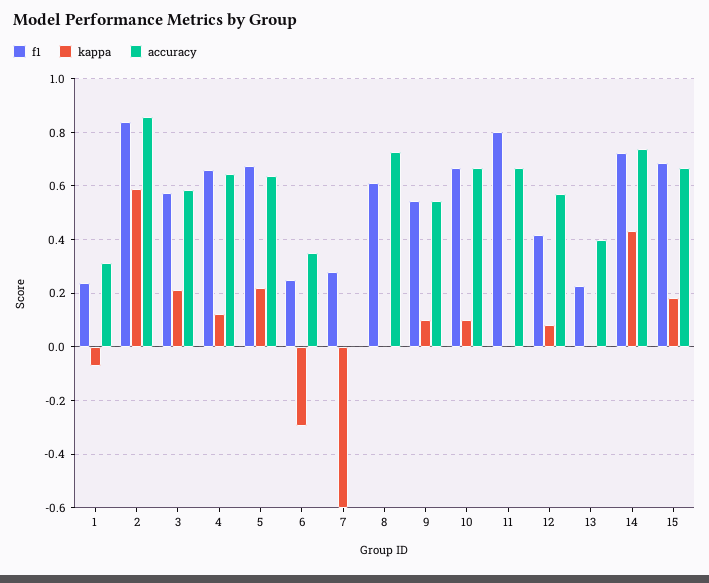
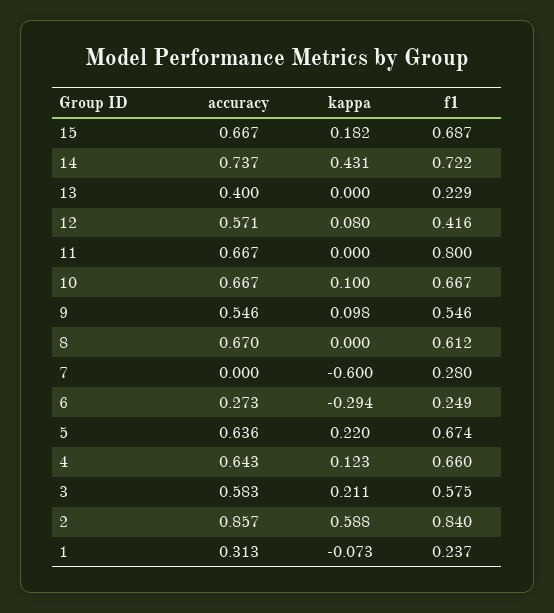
  {
    "f1": {
      "1": 0.237,
      "2": 0.84,
      "3": 0.575,
      "4": 0.66,
      "5": 0.674,
      "6": 0.249,
      "7": 0.28,
      "8": 0.612,
      "9": 0.546,
      "10": 0.667,
      "11": 0.8,
      "12": 0.416,
      "13": 0.229,
      "14": 0.722,
      "15": 0.687
    },
    "kappa": {
      "1": -0.073,
      "2": 0.588,
      "3": 0.211,
      "4": 0.123,
      "5": 0.22,
      "6": -0.294,
      "7": -0.6,
      "8": 0,
      "9": 0.098,
      "10": 0.1,
      "11": 0,
      "12": 0.08,
      "13": 0,
      "14": 0.431,
      "15": 0.182
    },
    "accuracy": {
      "1": 0.313,
      "2": 0.857,
      "3": 0.583,
      "4": 0.643,
      "5": 0.636,
-     "6": 0.35,
+     "6": 0.273,
      "7": 0,
-     "8": 0.725,
+     "8": 0.67,
      "9": 0.546,
      "10": 0.667,
      "11": 0.667,
      "12": 0.571,
      "13": 0.4,
      "14": 0.737,
      "15": 0.667
    }
  }

